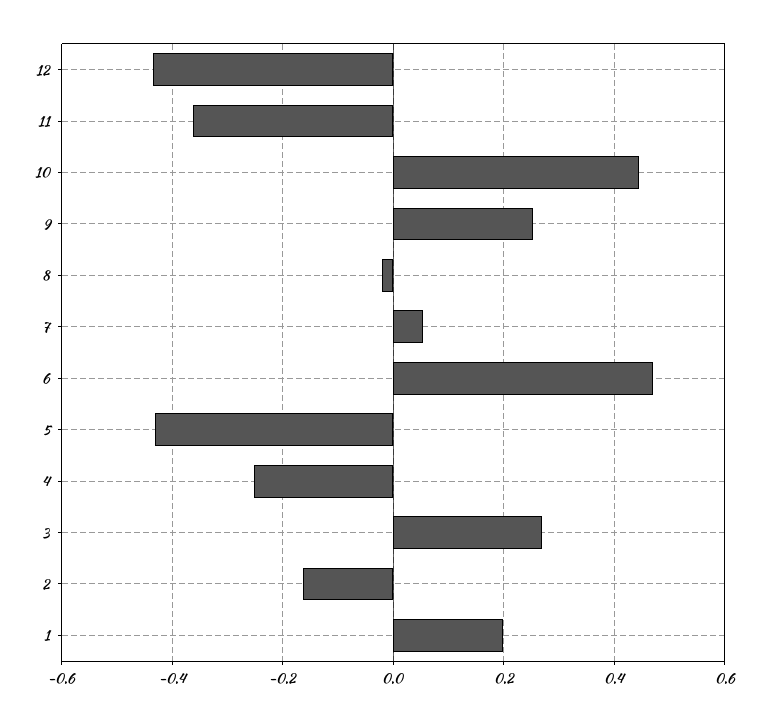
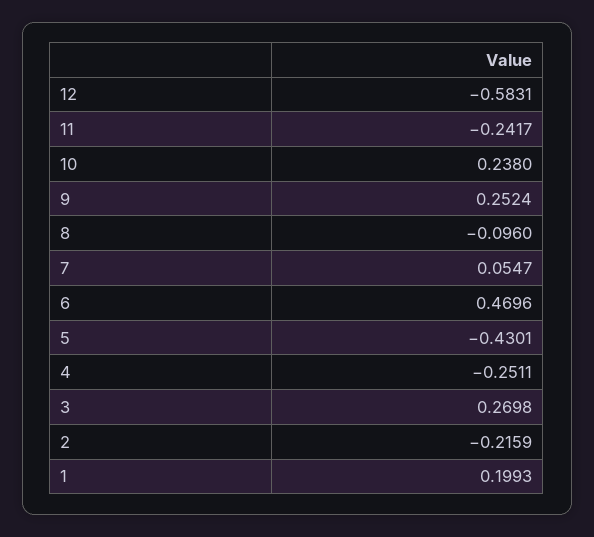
  {
-   "12": -0.44,
+   "12": -0.5831,
-   "11": -0.36,
+   "11": -0.2417,
-   "10": 0.44,
+   "10": 0.238,
    "9": 0.2524,
-   "8": -0.02,
+   "8": -0.096,
    "7": 0.0547,
    "6": 0.4696,
    "5": -0.4301,
    "4": -0.2511,
    "3": 0.2698,
-   "2": -0.16,
+   "2": -0.2159,
    "1": 0.1993
  }

